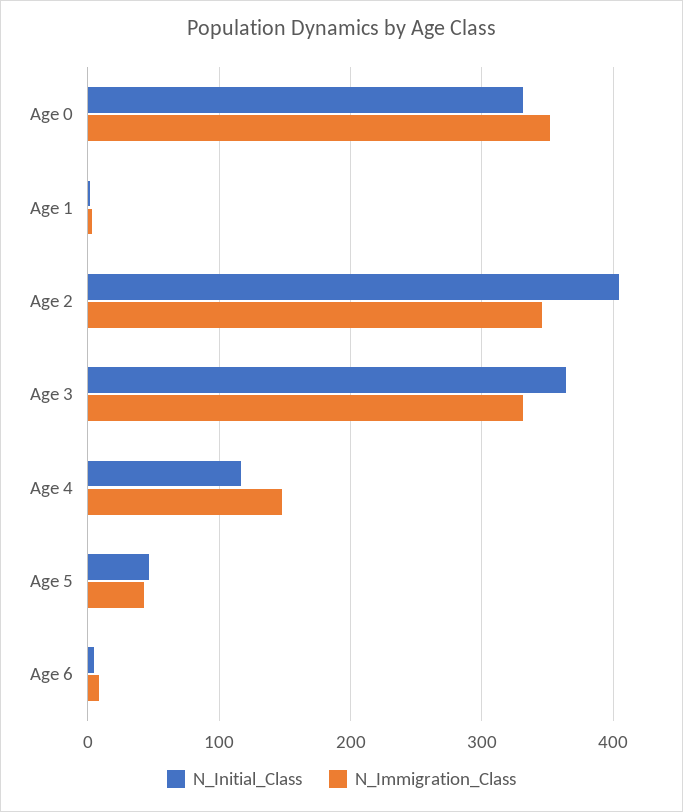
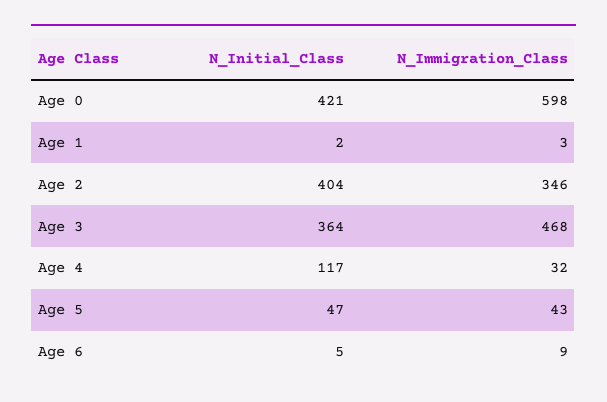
  {
    "N_Initial_Class": {
-     "Age 0": 330,
+     "Age 0": 421,
      "Age 1": 2,
      "Age 2": 404,
      "Age 3": 364,
      "Age 4": 117,
      "Age 5": 47,
      "Age 6": 5
    },
    "N_Immigration_Class": {
-     "Age 0": 350,
+     "Age 0": 598,
      "Age 1": 3,
      "Age 2": 346,
-     "Age 3": 330,
+     "Age 3": 468,
-     "Age 4": 150,
+     "Age 4": 32,
      "Age 5": 43,
      "Age 6": 9
    }
  }

